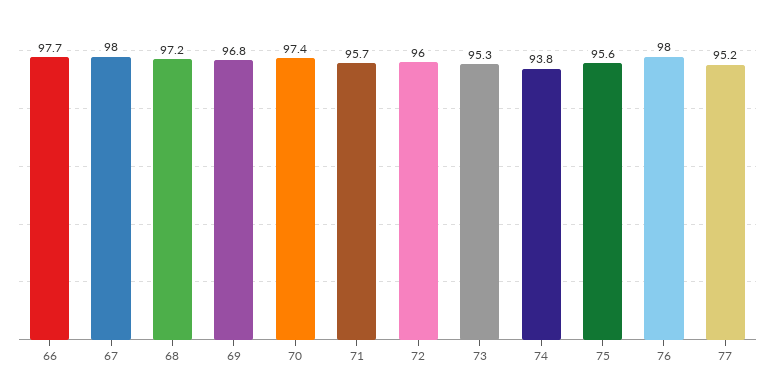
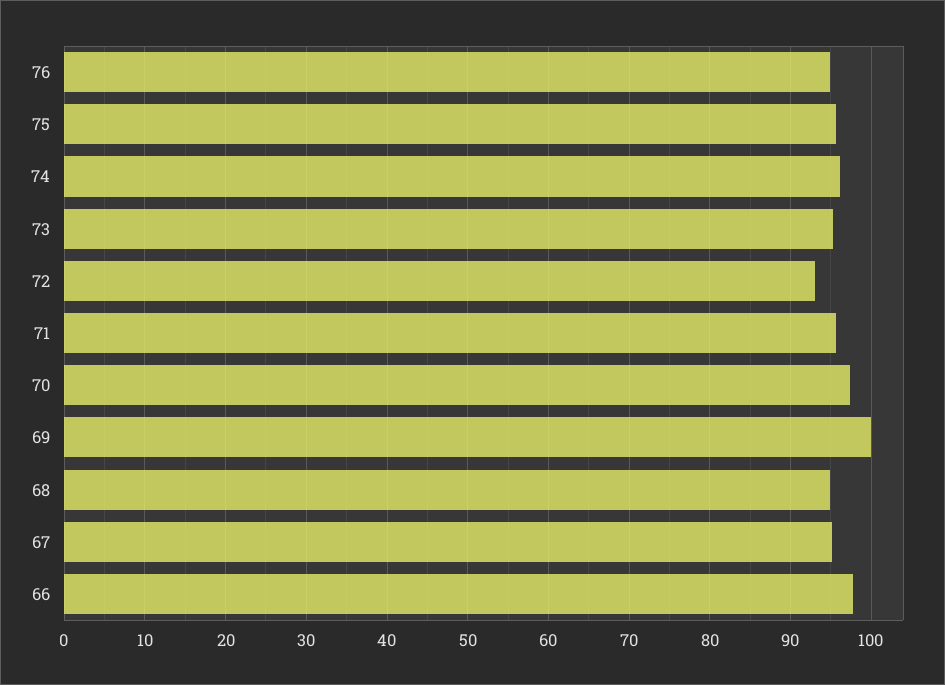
  {
    "66": 97.7,
-   "67": 98,
+   "67": 95,
-   "68": 97.2,
+   "68": 95,
-   "69": 96.8,
+   "69": 100,
    "70": 97.4,
    "71": 95.7,
-   "72": 96,
+   "72": 93,
    "73": 95.3,
-   "74": 93.8,
+   "74": 96,
    "75": 95.6,
-   "76": 98,
+   "76": 95
-   "77": 95.2
  }

